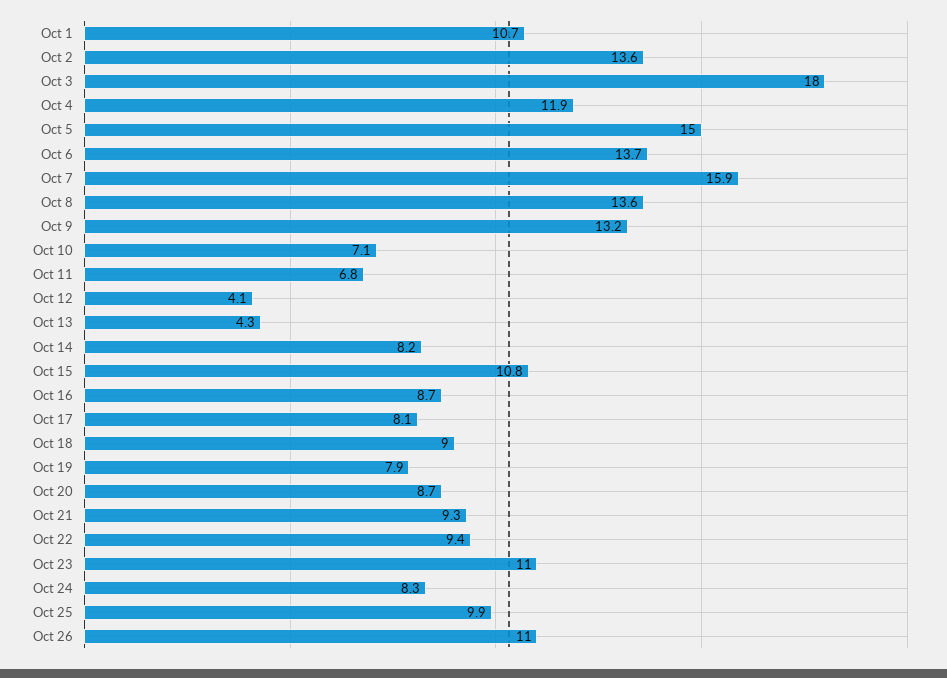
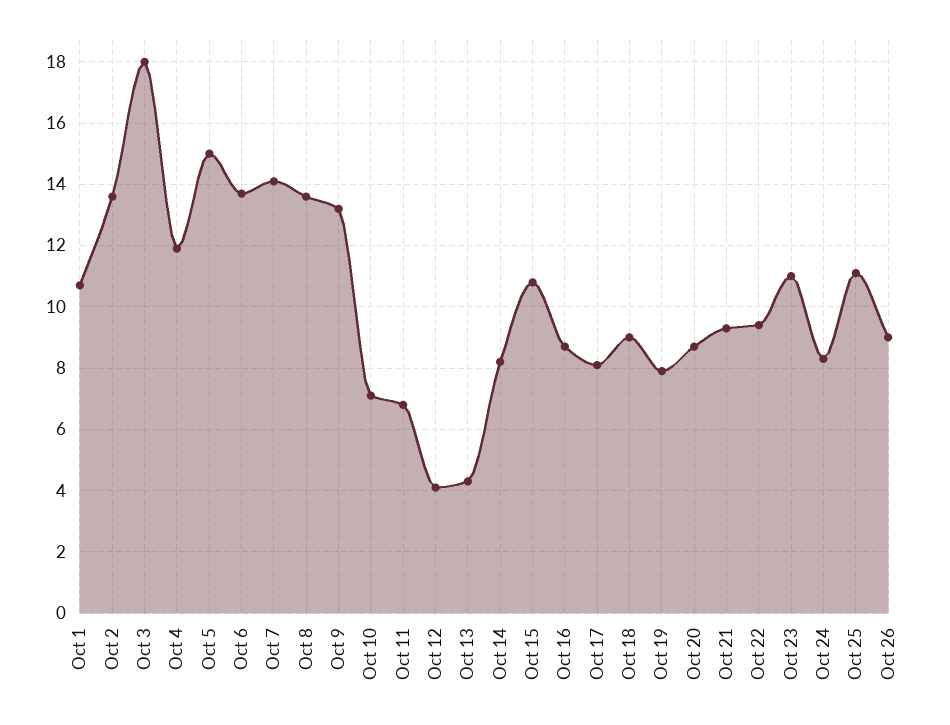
  {
    "Oct 1": 10.7,
    "Oct 2": 13.6,
    "Oct 3": 18,
    "Oct 4": 11.9,
    "Oct 5": 15,
    "Oct 6": 13.7,
-   "Oct 7": 15.9,
+   "Oct 7": 14,
    "Oct 8": 13.6,
    "Oct 9": 13.2,
    "Oct 10": 7.1,
    "Oct 11": 6.8,
    "Oct 12": 4.1,
    "Oct 13": 4.3,
    "Oct 14": 8.2,
    "Oct 15": 10.8,
    "Oct 16": 8.7,
    "Oct 17": 8.1,
    "Oct 18": 9,
    "Oct 19": 7.9,
    "Oct 20": 8.7,
    "Oct 21": 9.3,
    "Oct 22": 9.4,
    "Oct 23": 11,
    "Oct 24": 8.3,
-   "Oct 25": 9.9,
+   "Oct 25": 11,
-   "Oct 26": 11
+   "Oct 26": 9
  }

